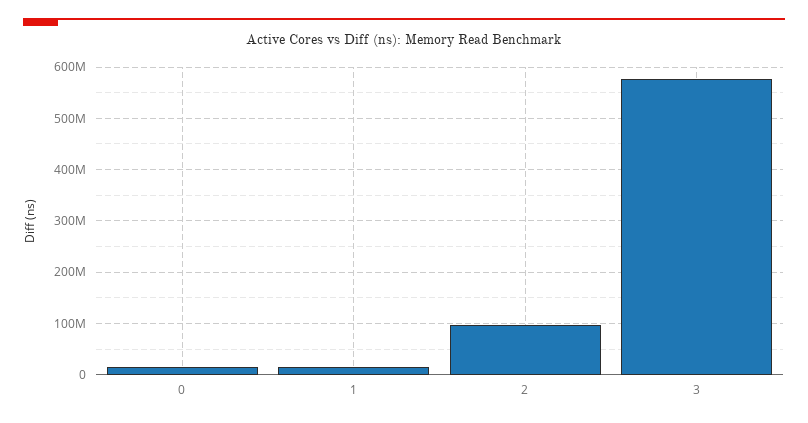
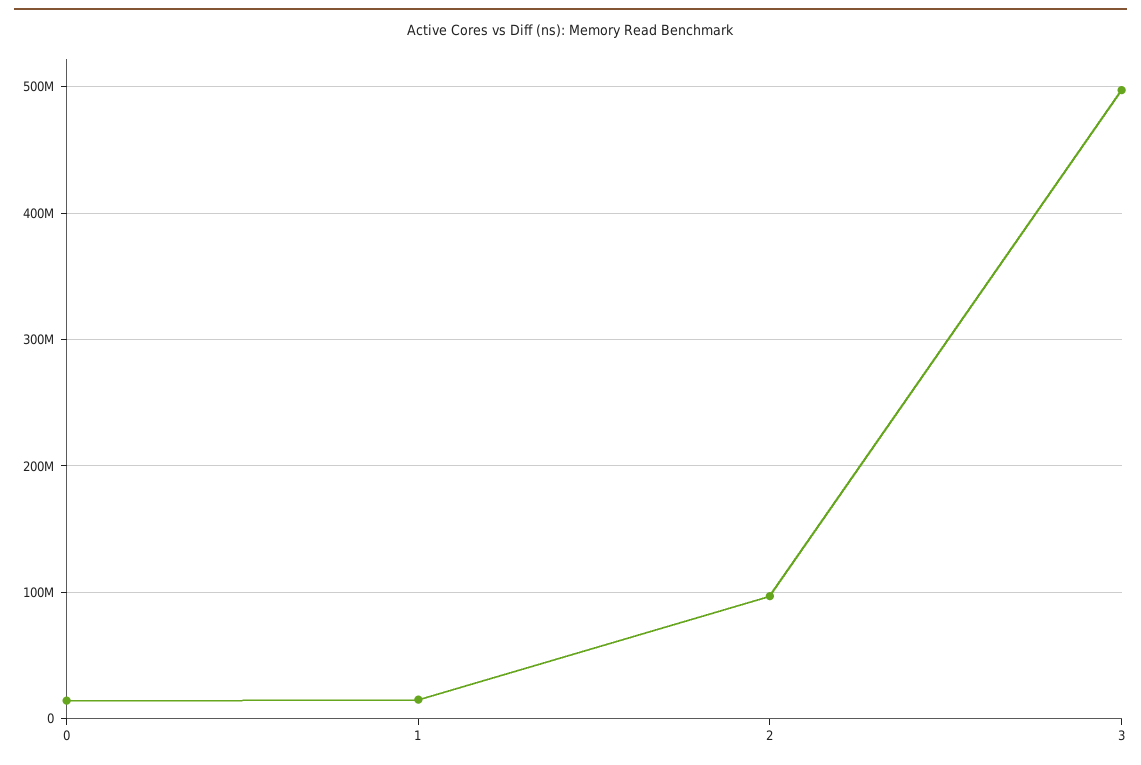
  {
    "0": 10000000,
    "1": 20000000,
    "2": 100000000,
-   "3": 580000000
+   "3": 500000000
  }

